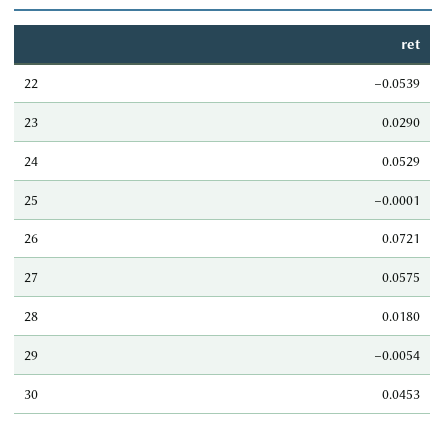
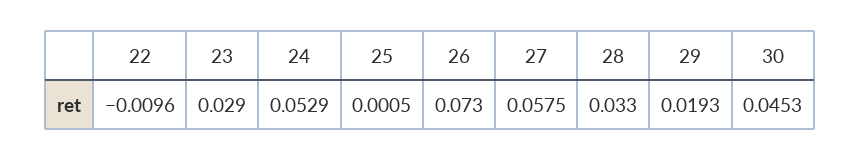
  {
-   "22": -0.0539,
+   "22": -0.0096,
    "23": 0.029,
    "24": 0.0529,
-   "25": -0.0001,
+   "25": 0.0005,
-   "26": 0.0721,
+   "26": 0.073,
    "27": 0.0575,
-   "28": 0.018,
+   "28": 0.033,
-   "29": -0.0054,
+   "29": 0.0193,
    "30": 0.0453
  }

